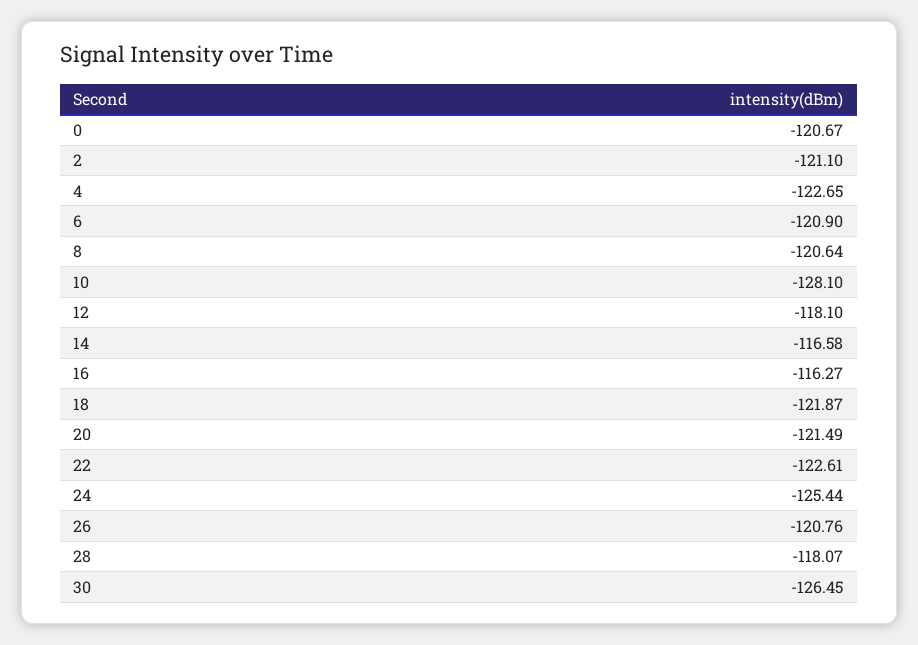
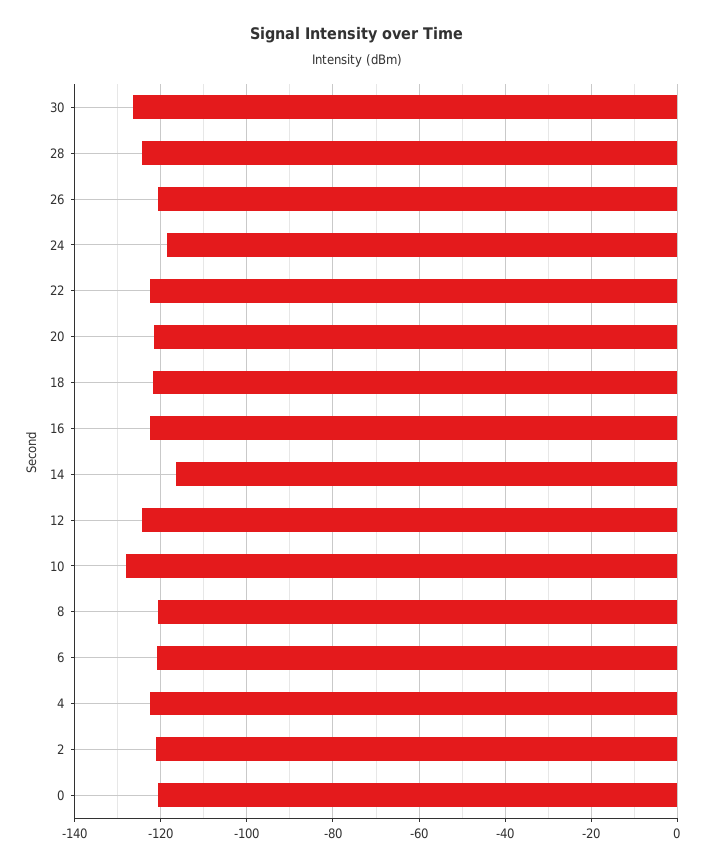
  {
    "0": -120.67,
    "2": -121.1,
    "4": -122.65,
    "6": -120.9,
    "8": -120.64,
    "10": -128.1,
-   "12": -118.1,
+   "12": -124,
    "14": -116.58,
-   "16": -116.27,
+   "16": -122,
    "18": -121.87,
    "20": -121.49,
    "22": -122.61,
-   "24": -125.44,
+   "24": -118,
    "26": -120.76,
-   "28": -118.07,
+   "28": -124,
    "30": -126.45
  }

